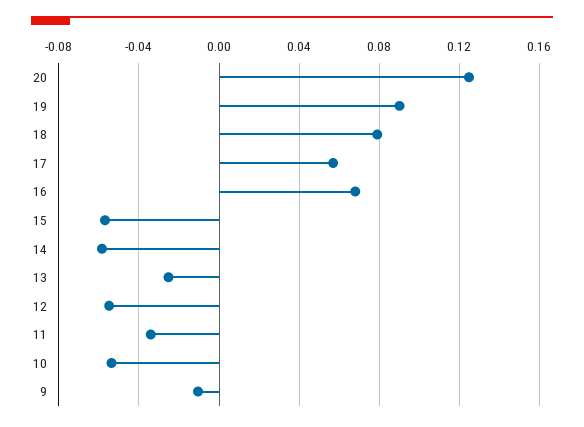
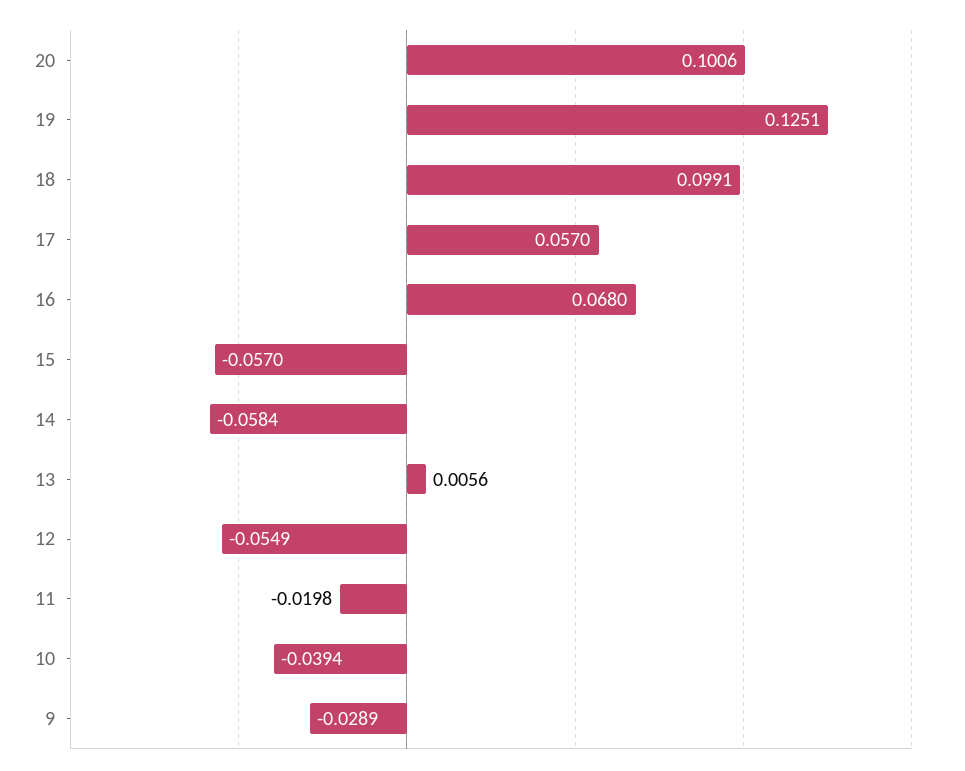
  {
-   "20": 0.125,
+   "20": 0.1006,
-   "19": 0.09,
+   "19": 0.1251,
-   "18": 0.08,
+   "18": 0.0991,
    "17": 0.057,
    "16": 0.068,
    "15": -0.057,
    "14": -0.0584,
-   "13": -0.025,
+   "13": 0.0056,
    "12": -0.0549,
-   "11": -0.035,
+   "11": -0.0198,
-   "10": -0.055,
+   "10": -0.0394,
-   "9": -0.01
+   "9": -0.0289
  }

